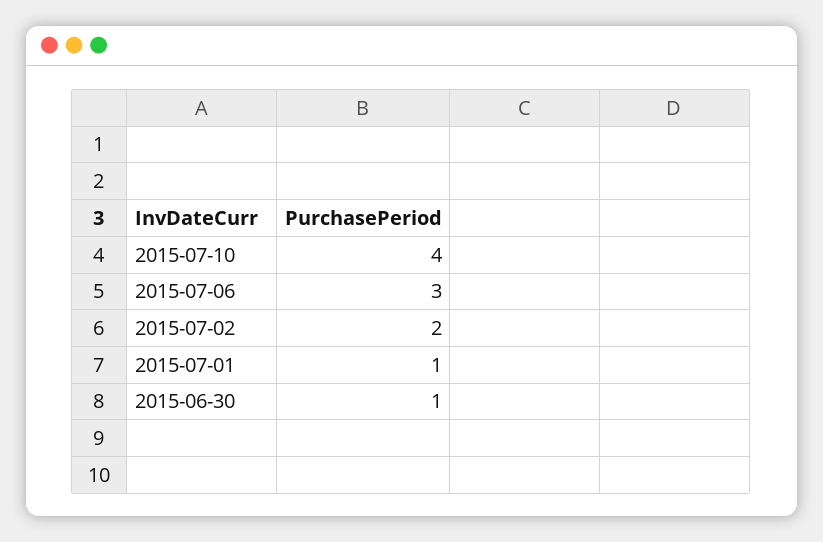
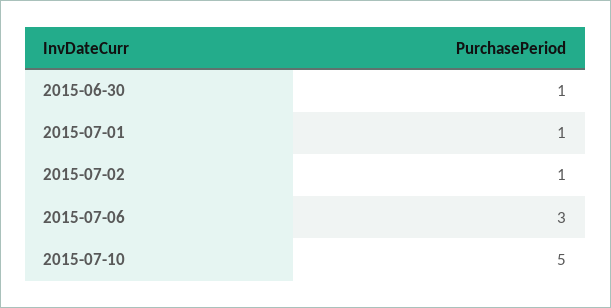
  {
-   "2015-07-10": 4,
+   "2015-07-10": 5,
    "2015-07-06": 3,
-   "2015-07-02": 2,
+   "2015-07-02": 1,
    "2015-07-01": 1,
    "2015-06-30": 1
  }

